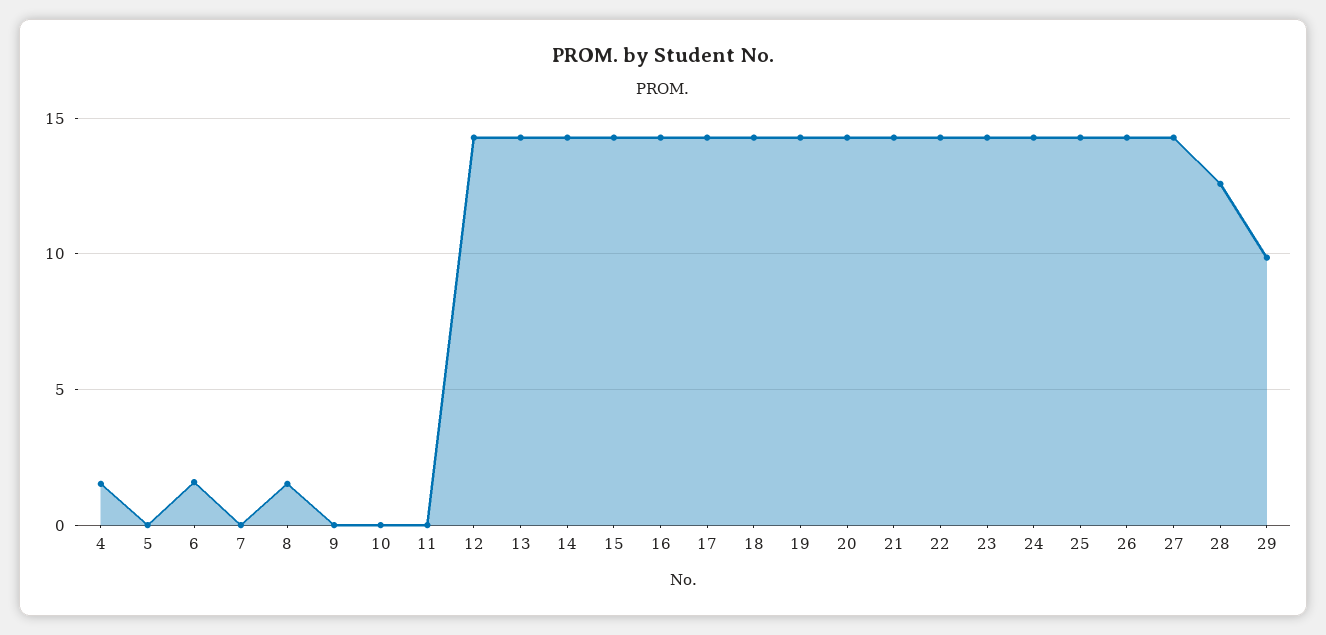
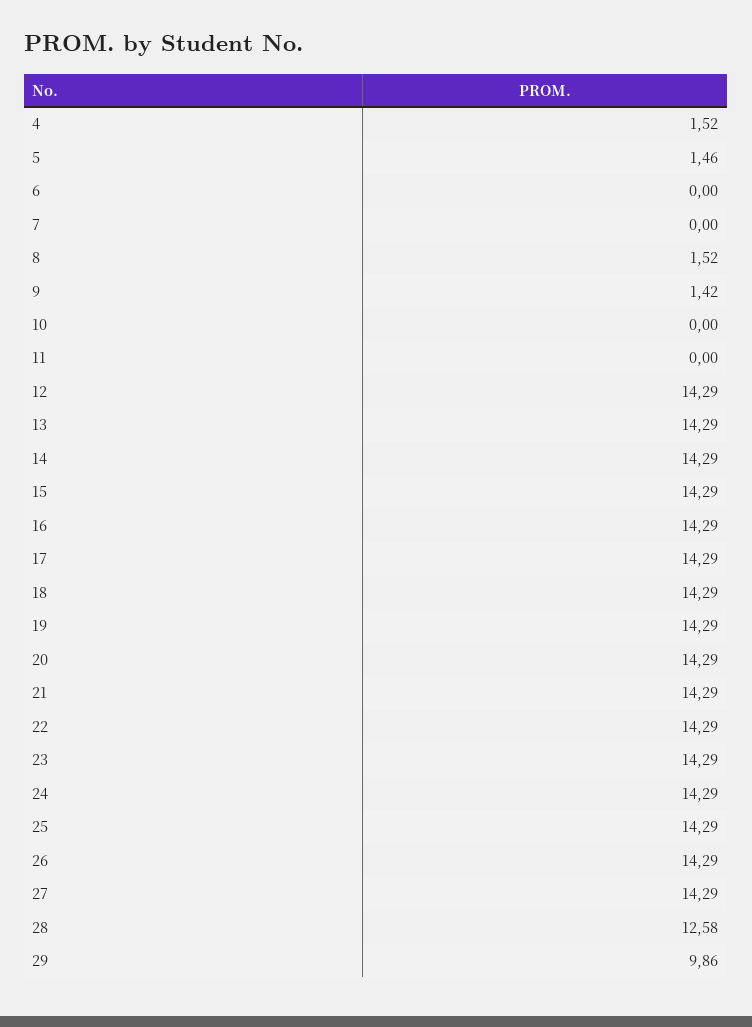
  {
    "4": 1.52,
-   "5": 0,
+   "5": 1.46,
-   "6": 1.5,
+   "6": 0,
    "7": 0,
    "8": 1.52,
-   "9": 0,
+   "9": 1.42,
    "10": 0,
    "11": 0,
    "12": 14.29,
    "13": 14.29,
    "14": 14.29,
    "15": 14.29,
    "16": 14.29,
    "17": 14.29,
    "18": 14.29,
    "19": 14.29,
    "20": 14.29,
    "21": 14.29,
    "22": 14.29,
    "23": 14.29,
    "24": 14.29,
    "25": 14.29,
    "26": 14.29,
    "27": 14.29,
    "28": 12.58,
    "29": 9.86
  }

